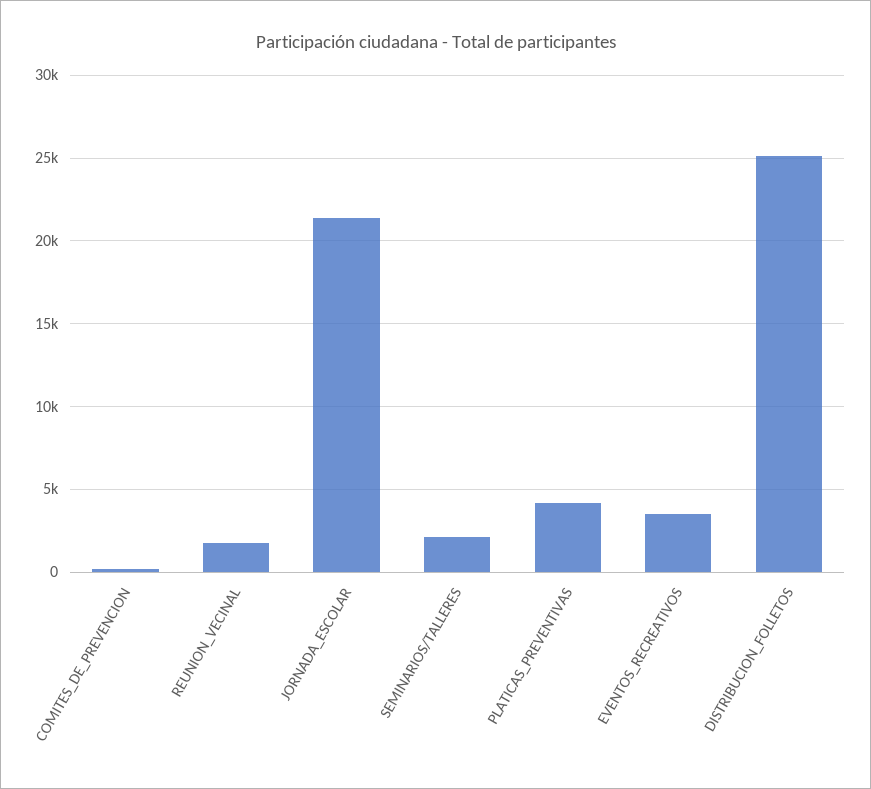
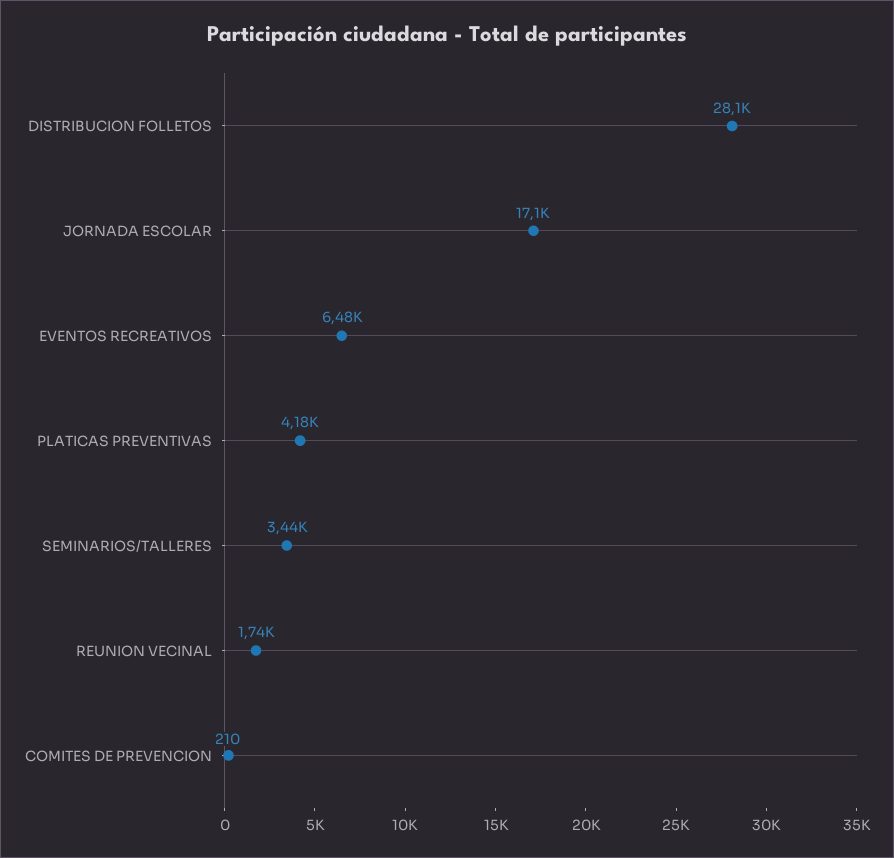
  {
    "COMITES_DE_PREVENCION": 210,
    "REUNION_VECINAL": 1740,
-   "JORNADA_ESCOLAR": 21500,
+   "JORNADA_ESCOLAR": 17100,
-   "SEMINARIOS/TALLERES": 2000,
+   "SEMINARIOS/TALLERES": 3440,
    "PLATICAS_PREVENTIVAS": 4180,
-   "EVENTOS_RECREATIVOS": 3500,
+   "EVENTOS_RECREATIVOS": 6480,
-   "DISTRIBUCION_FOLLETOS": 25000
+   "DISTRIBUCION_FOLLETOS": 28100
  }

